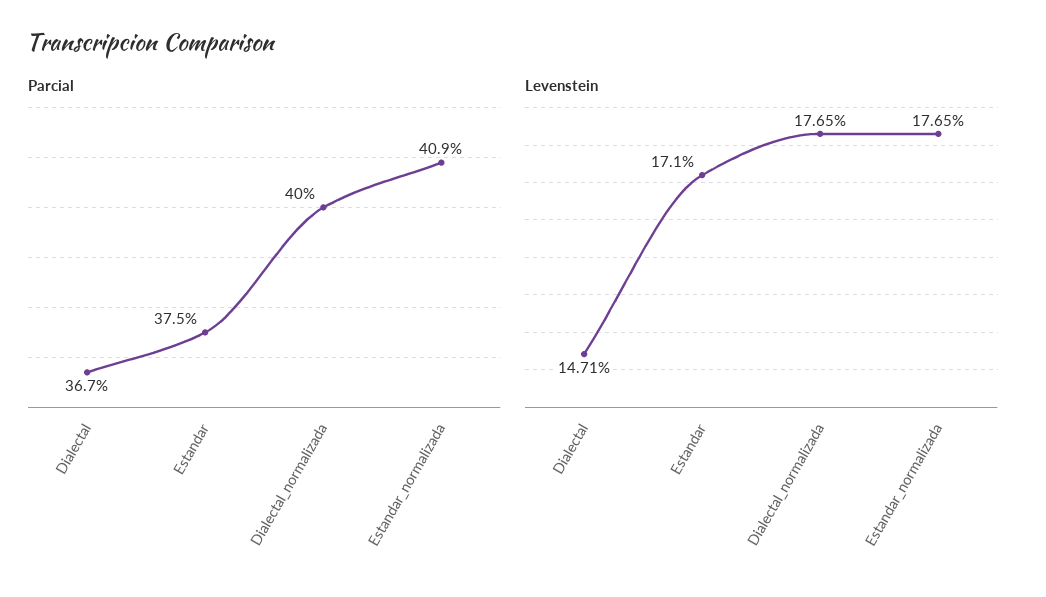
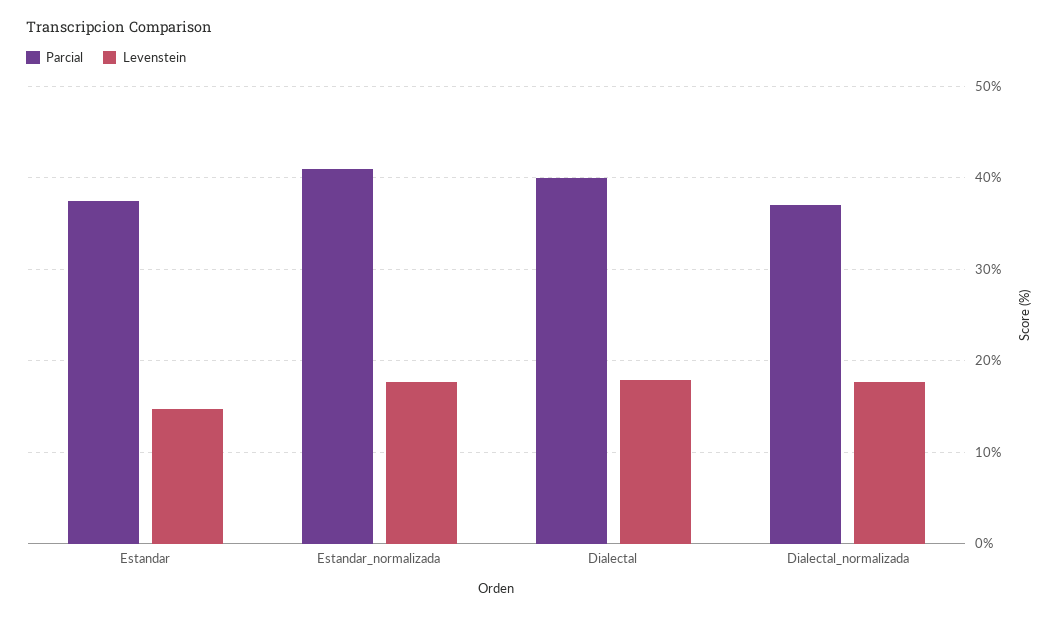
  {
    "Parcial": {
-     "Dialectal": 36.7,
+     "Dialectal": 40,
      "Estandar": 37.5,
-     "Dialectal_normalizada": 40,
+     "Dialectal_normalizada": 37,
      "Estandar_normalizada": 40.9
    },
    "Levenstein": {
-     "Dialectal": 14.71,
+     "Dialectal": 18,
-     "Estandar": 17.1,
+     "Estandar": 15,
      "Dialectal_normalizada": 17.65,
      "Estandar_normalizada": 17.65
    }
  }

